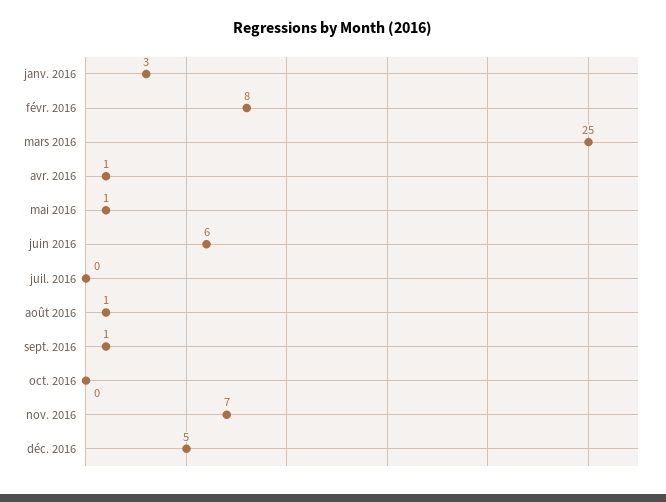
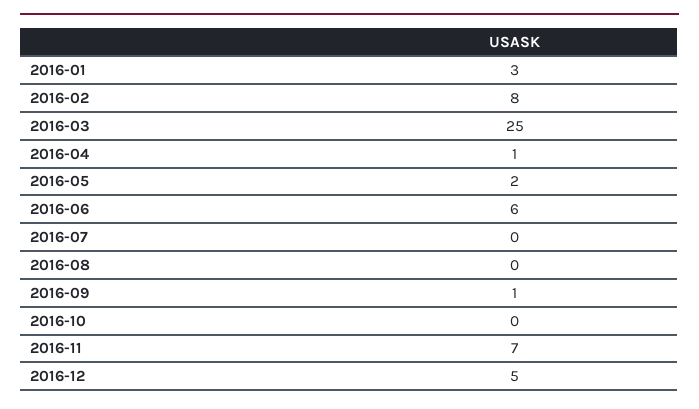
  {
    "janv. 2016": 3,
    "févr. 2016": 8,
    "mars 2016": 25,
    "avr. 2016": 1,
-   "mai 2016": 1,
+   "mai 2016": 2,
    "juin 2016": 6,
    "juil. 2016": 0,
-   "août 2016": 1,
+   "août 2016": 0,
    "sept. 2016": 1,
    "oct. 2016": 0,
    "nov. 2016": 7,
    "déc. 2016": 5
  }

